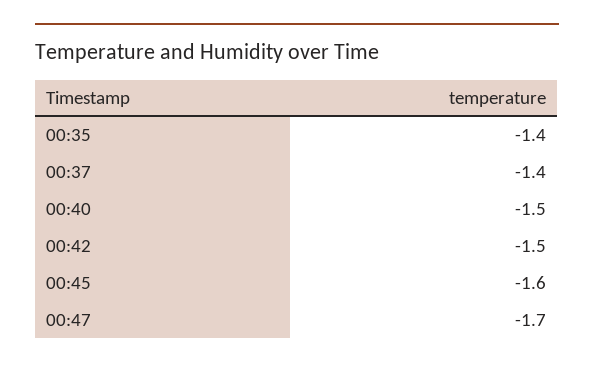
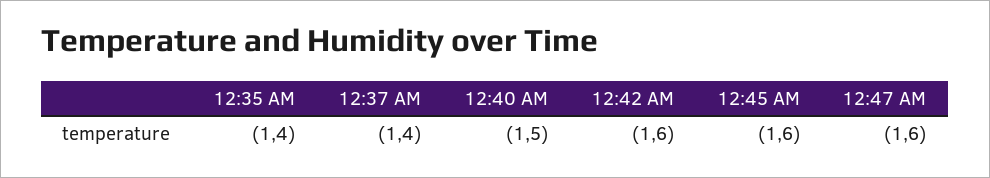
  {
    "00:35": -1.4,
    "00:37": -1.4,
    "00:40": -1.5,
-   "00:42": -1.5,
+   "00:42": -1.6,
    "00:45": -1.6,
-   "00:47": -1.7
+   "00:47": -1.6
  }

